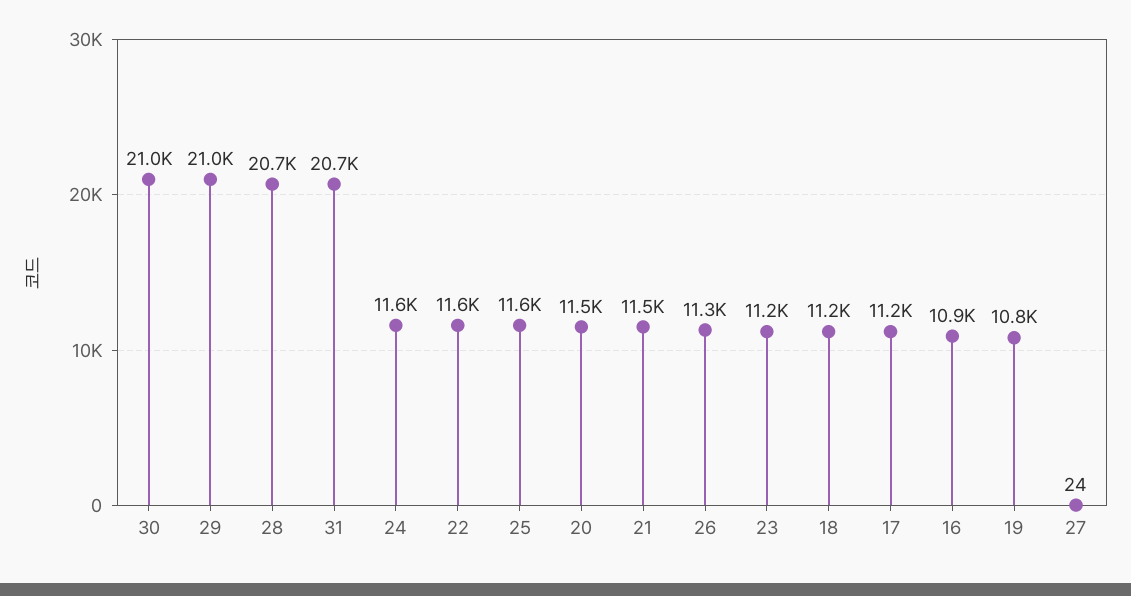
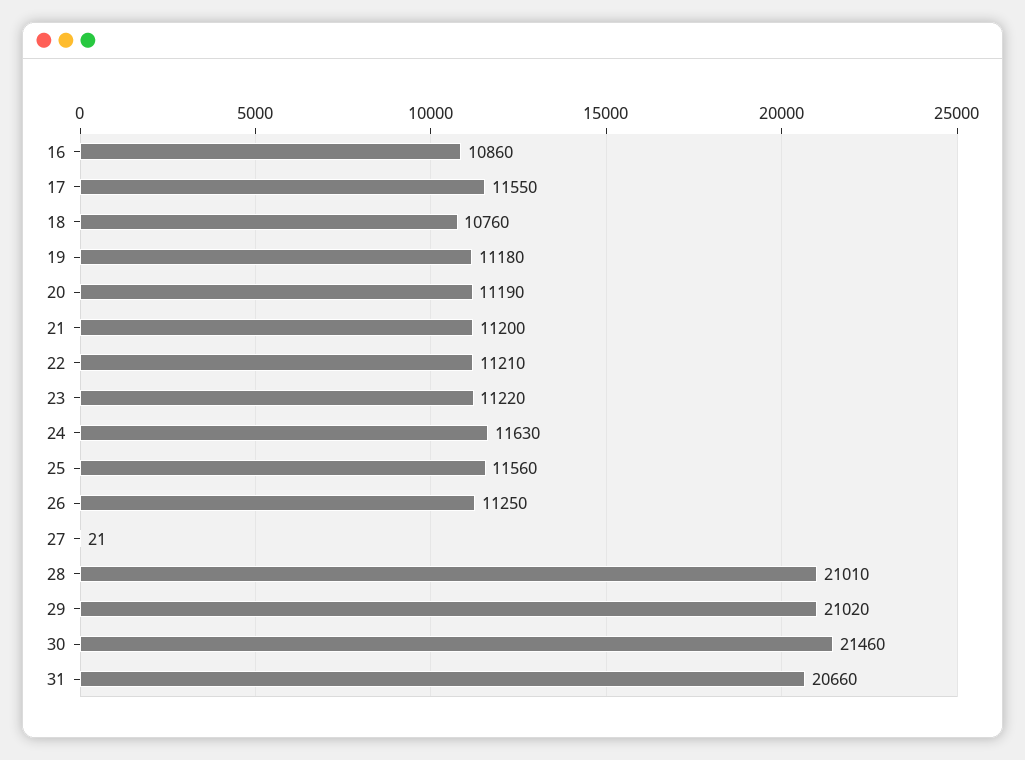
  {
-   "30": 21000,
+   "30": 21460,
    "29": 21020,
-   "28": 20700,
+   "28": 21010,
    "31": 20660,
    "24": 11630,
-   "22": 11600,
+   "22": 11210,
    "25": 11560,
-   "20": 11500,
+   "20": 11190,
-   "21": 11500,
+   "21": 11200,
    "26": 11250,
    "23": 11220,
-   "18": 11200,
+   "18": 10760,
-   "17": 11200,
+   "17": 11550,
    "16": 10860,
-   "19": 10800,
+   "19": 11180,
-   "27": 24
+   "27": 21
  }

